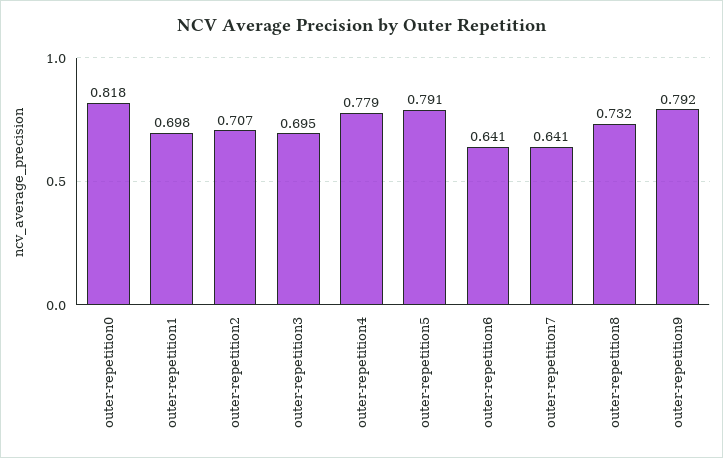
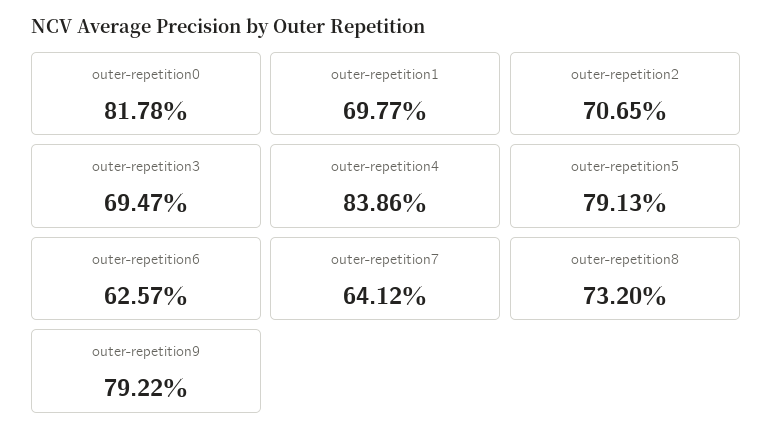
  {
    "outer-repetition0": 0.8178,
    "outer-repetition1": 0.6977,
    "outer-repetition2": 0.7065,
    "outer-repetition3": 0.6947,
-   "outer-repetition4": 0.779,
+   "outer-repetition4": 0.8386,
    "outer-repetition5": 0.7913,
-   "outer-repetition6": 0.641,
+   "outer-repetition6": 0.6257,
    "outer-repetition7": 0.6412,
    "outer-repetition8": 0.732,
    "outer-repetition9": 0.7922
  }

